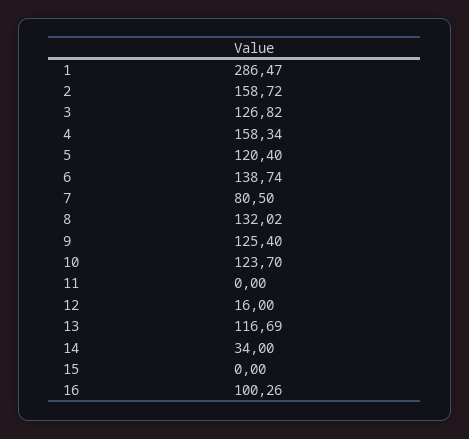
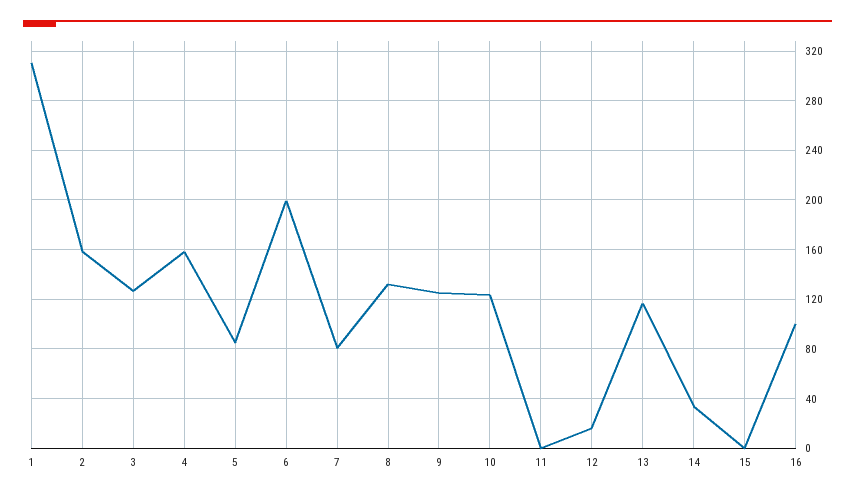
  {
-   "1": 286.47,
+   "1": 310,
    "2": 158.72,
    "3": 126.82,
    "4": 158.34,
-   "5": 120.4,
+   "5": 85,
-   "6": 138.74,
+   "6": 200,
    "7": 80.5,
    "8": 132.02,
    "9": 125.4,
    "10": 123.7,
    "11": 0,
    "12": 16,
    "13": 116.69,
    "14": 34,
    "15": 0,
    "16": 100.26
  }

